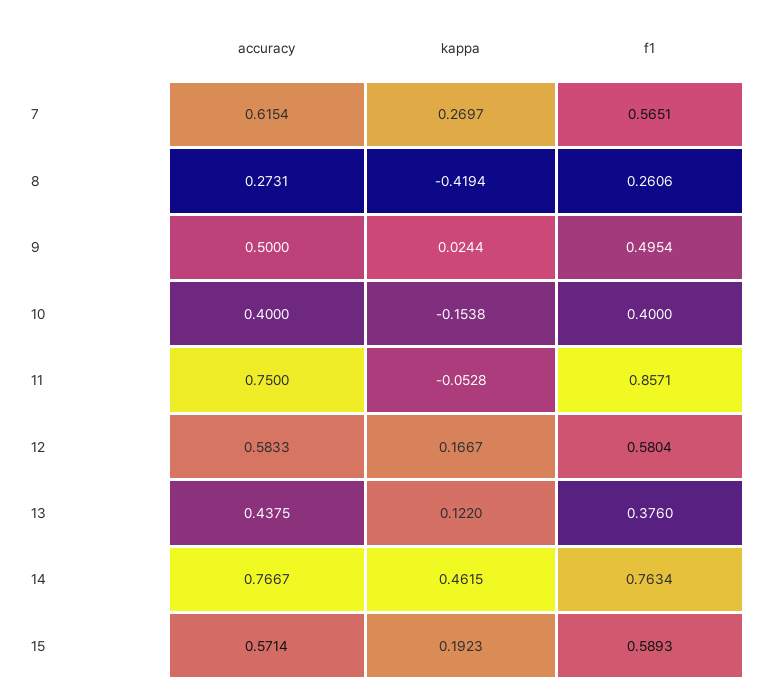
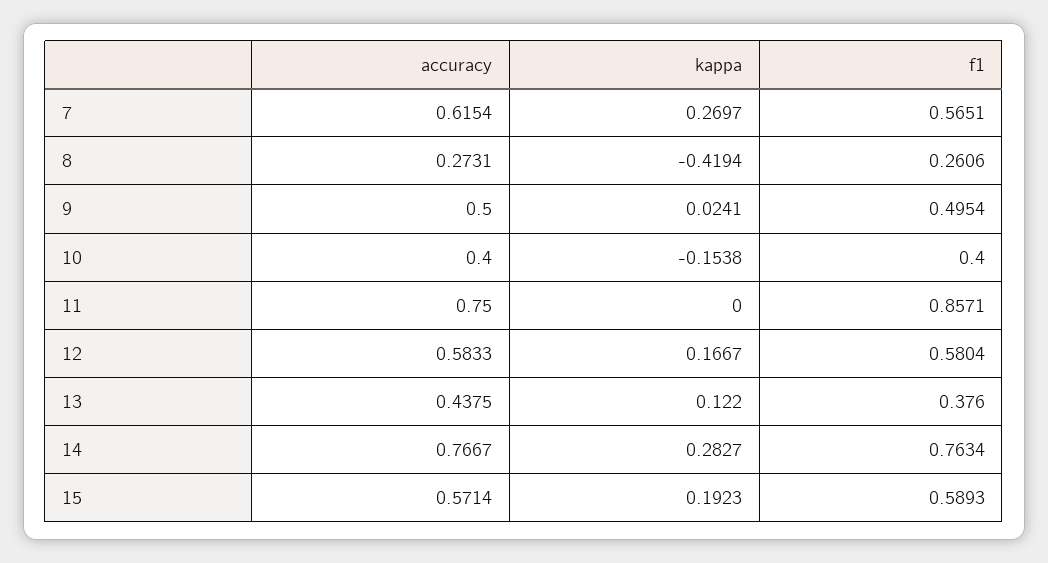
  {
    "accuracy": {
      "7": 0.6154,
      "8": 0.2731,
      "9": 0.5,
      "10": 0.4,
      "11": 0.75,
      "12": 0.5833,
      "13": 0.4375,
      "14": 0.7667,
      "15": 0.5714
    },
    "kappa": {
      "7": 0.2697,
      "8": -0.4194,
-     "9": 0.0244,
+     "9": 0.0241,
      "10": -0.1538,
-     "11": -0.0528,
+     "11": 0,
      "12": 0.1667,
      "13": 0.122,
-     "14": 0.4615,
+     "14": 0.2827,
      "15": 0.1923
    },
    "f1": {
      "7": 0.5651,
      "8": 0.2606,
      "9": 0.4954,
      "10": 0.4,
      "11": 0.8571,
      "12": 0.5804,
      "13": 0.376,
      "14": 0.7634,
      "15": 0.5893
    }
  }

